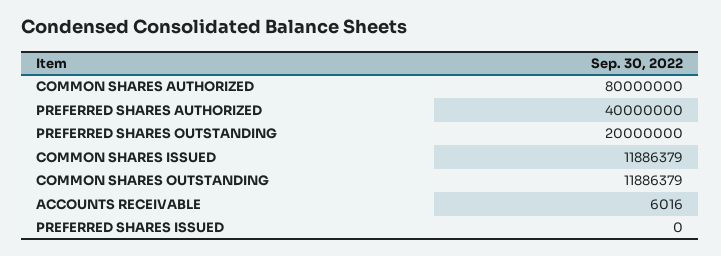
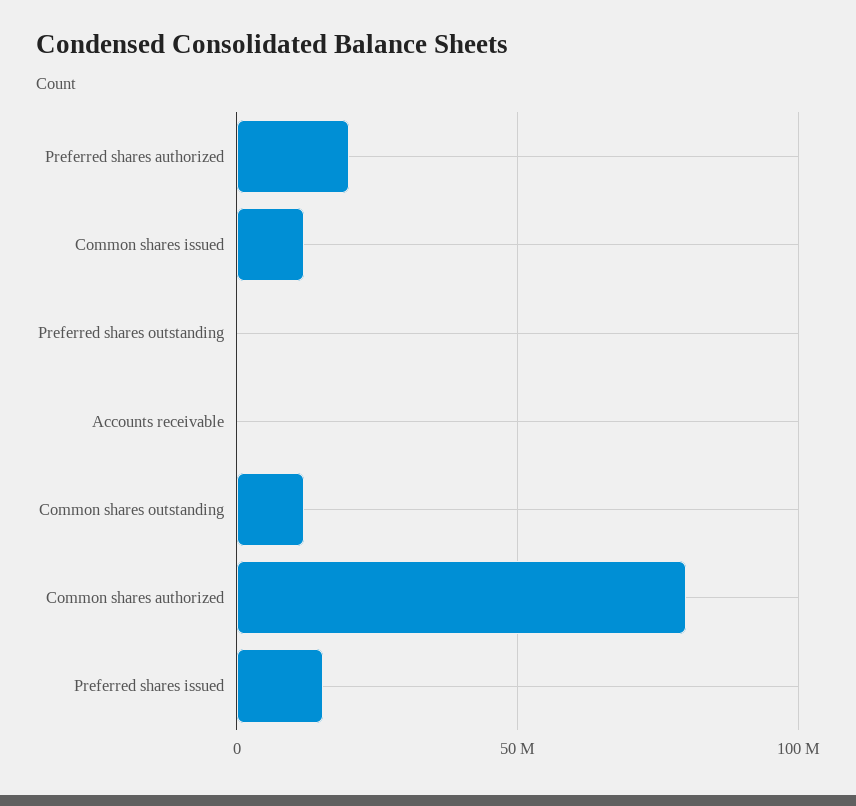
  {
    "COMMON SHARES AUTHORIZED": 80000000,
-   "PREFERRED SHARES AUTHORIZED": 40000000,
+   "PREFERRED SHARES AUTHORIZED": 20000000,
-   "PREFERRED SHARES OUTSTANDING": 20000000,
+   "PREFERRED SHARES OUTSTANDING": 0,
    "COMMON SHARES ISSUED": 11886379,
    "COMMON SHARES OUTSTANDING": 11886379,
    "ACCOUNTS RECEIVABLE": 6016,
-   "PREFERRED SHARES ISSUED": 0
+   "PREFERRED SHARES ISSUED": 15000000
  }

